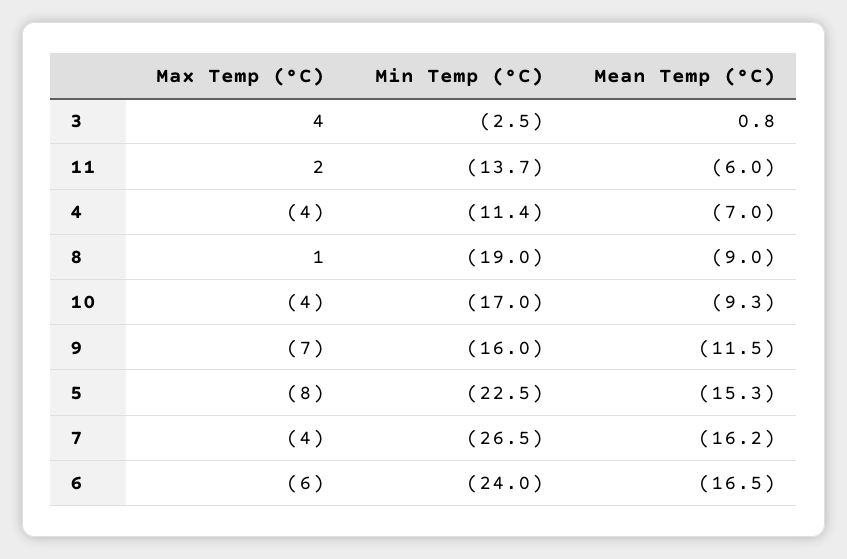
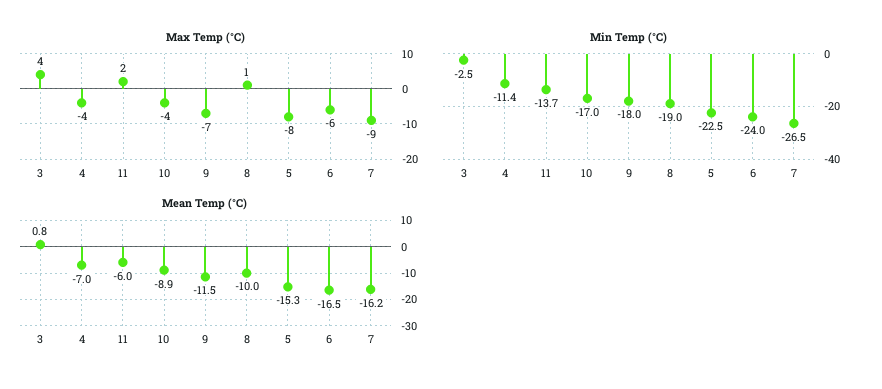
  {
    "Max Temp (°C)": {
      "3": 4,
      "11": 2,
      "4": -4,
      "8": 1,
      "10": -4,
      "9": -7,
      "5": -8,
-     "7": -4,
+     "7": -9,
      "6": -6
    },
    "Min Temp (°C)": {
      "3": -2.5,
      "11": -13.7,
      "4": -11.4,
      "8": -19,
      "10": -17,
-     "9": -16,
+     "9": -18,
      "5": -22.5,
      "7": -26.5,
      "6": -24
    },
    "Mean Temp (°C)": {
      "3": 0.8,
      "11": -6,
      "4": -7,
-     "8": -9,
+     "8": -10,
-     "10": -9.3,
+     "10": -8.9,
      "9": -11.5,
      "5": -15.3,
      "7": -16.2,
      "6": -16.5
    }
  }

